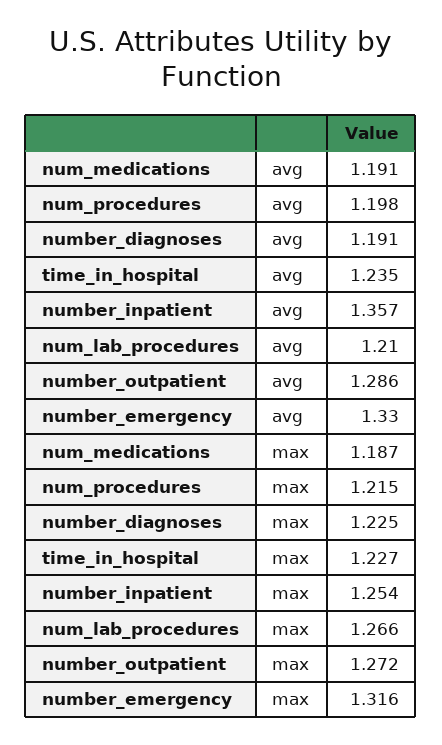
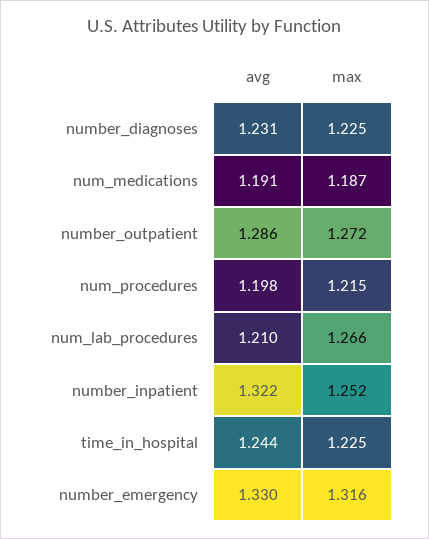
  {
    "num_medications": {
      "avg": 1.191,
      "max": 1.187
    },
    "num_procedures": {
      "avg": 1.198,
      "max": 1.215
    },
    "number_diagnoses": {
-     "avg": 1.191,
+     "avg": 1.231,
      "max": 1.225
    },
    "time_in_hospital": {
-     "avg": 1.235,
+     "avg": 1.244,
-     "max": 1.227
+     "max": 1.225
    },
    "number_inpatient": {
-     "avg": 1.357,
+     "avg": 1.322,
-     "max": 1.254
+     "max": 1.252
    },
    "num_lab_procedures": {
      "avg": 1.21,
      "max": 1.266
    },
    "number_outpatient": {
      "avg": 1.286,
      "max": 1.272
    },
    "number_emergency": {
      "avg": 1.33,
      "max": 1.316
    }
  }

